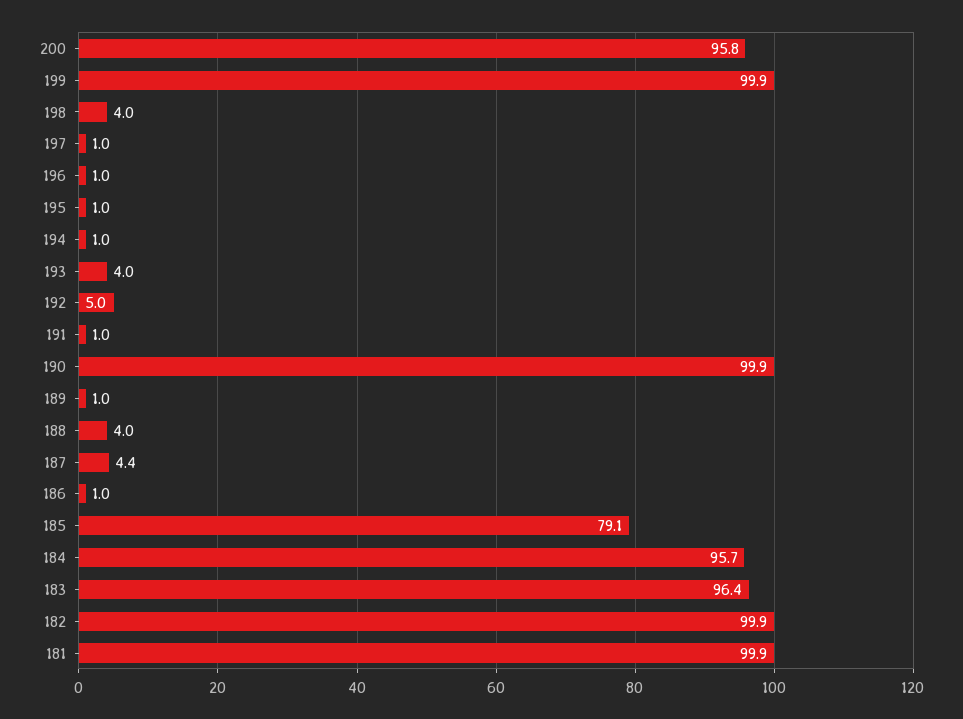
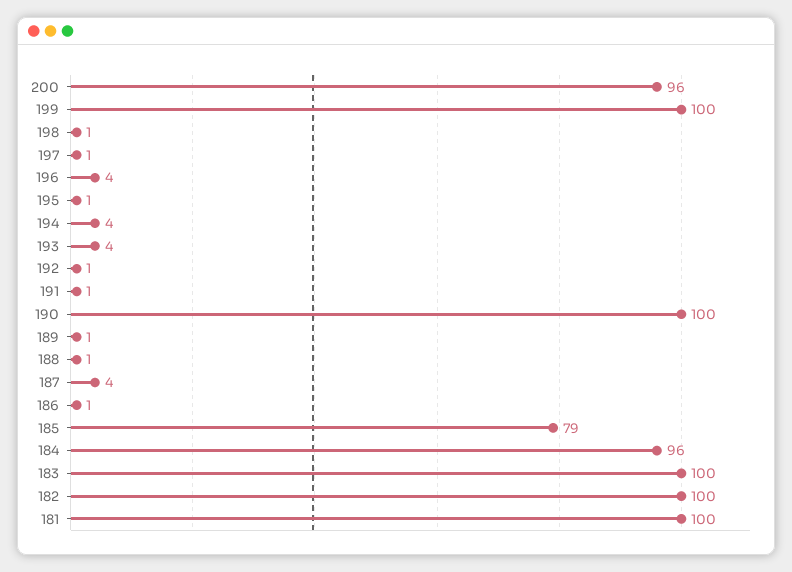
  {
    "200": 95.8,
    "199": 99.9,
-   "198": 4,
+   "198": 1,
    "197": 1,
-   "196": 1,
+   "196": 4,
    "195": 1,
-   "194": 1,
+   "194": 4,
    "193": 4,
-   "192": 5,
+   "192": 1,
    "191": 1,
    "190": 99.9,
    "189": 1,
-   "188": 4,
+   "188": 1,
    "187": 4.4,
    "186": 1,
    "185": 79.1,
    "184": 95.7,
-   "183": 96.4,
+   "183": 100,
    "182": 99.9,
    "181": 99.9
  }

